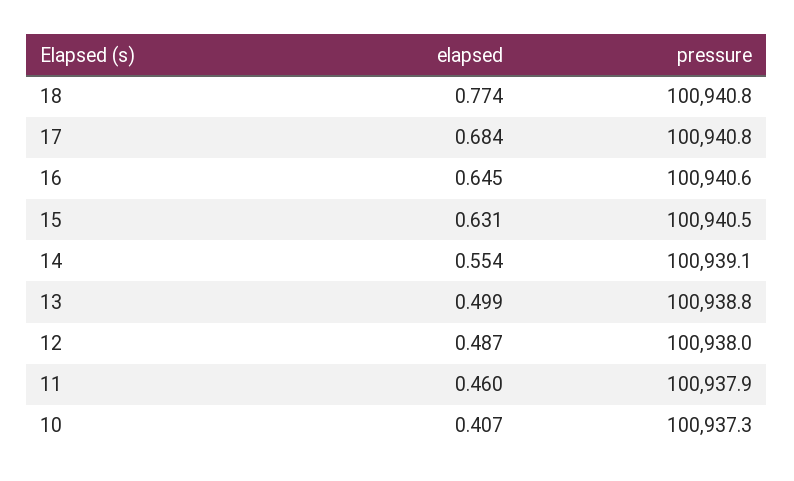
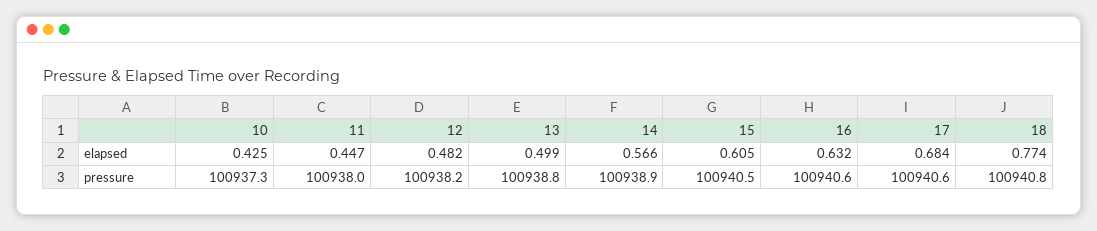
  {
    "elapsed": {
      "18": 0.774,
      "17": 0.684,
-     "16": 0.645,
+     "16": 0.632,
-     "15": 0.631,
+     "15": 0.605,
-     "14": 0.554,
+     "14": 0.566,
      "13": 0.499,
-     "12": 0.487,
+     "12": 0.482,
-     "11": 0.46,
+     "11": 0.447,
-     "10": 0.407
+     "10": 0.425
    },
    "pressure": {
      "18": 100940.8,
-     "17": 100940.8,
+     "17": 100940.6,
      "16": 100940.6,
      "15": 100940.5,
-     "14": 100939.1,
+     "14": 100938.9,
      "13": 100938.8,
-     "12": 100938,
+     "12": 100938.2,
-     "11": 100937.9,
+     "11": 100938,
      "10": 100937.3
    }
  }

